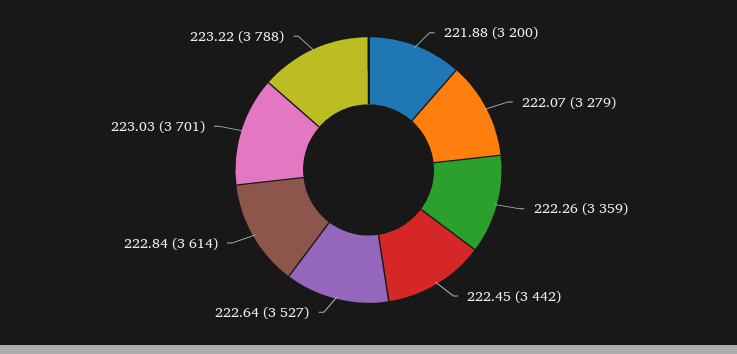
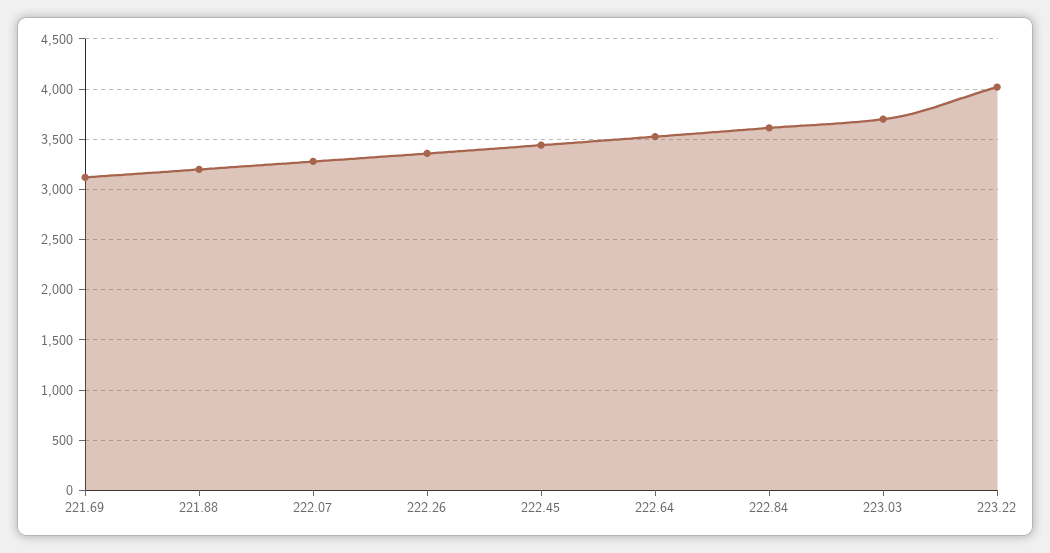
  {
    "221.88": 3200,
    "222.07": 3279,
    "222.26": 3359,
    "222.45": 3442,
    "222.64": 3527,
    "222.84": 3614,
    "223.03": 3701,
-   "223.22": 3788
+   "223.22": 4000,
+   "221.69": 3100
  }

